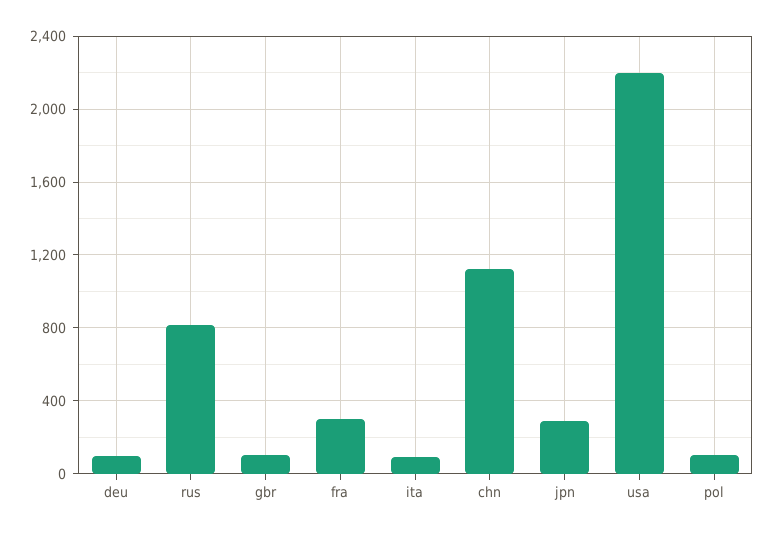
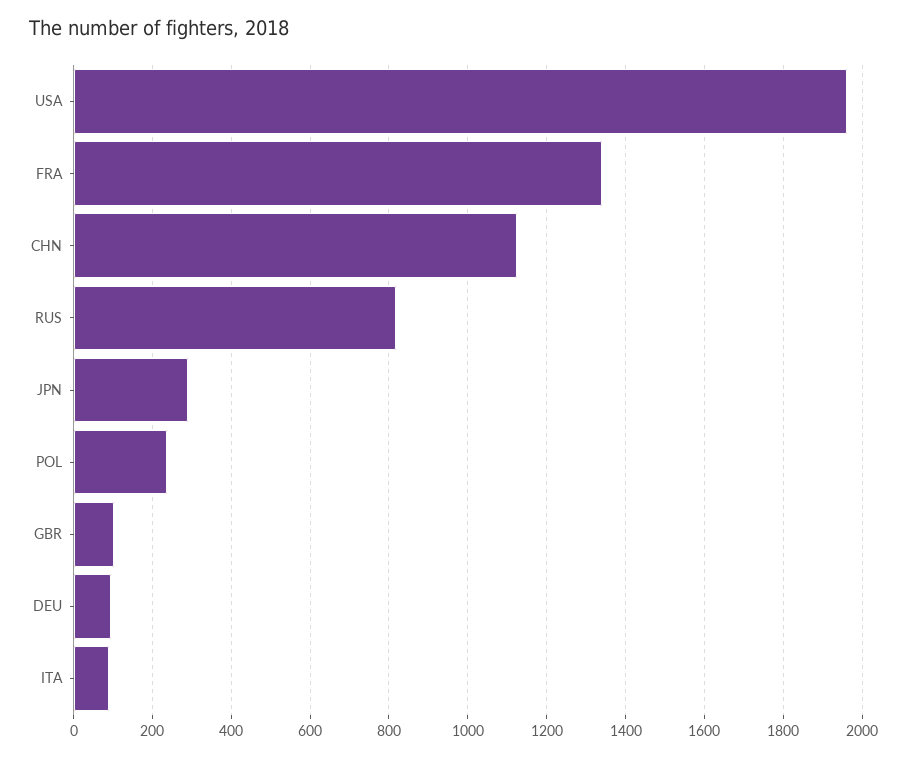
  {
    "deu": 100,
    "rus": 820,
    "gbr": 100,
-   "fra": 300,
+   "fra": 1340,
    "ita": 100,
    "chn": 1120,
    "jpn": 300,
-   "usa": 2200,
+   "usa": 1960,
-   "pol": 100
+   "pol": 240
  }

